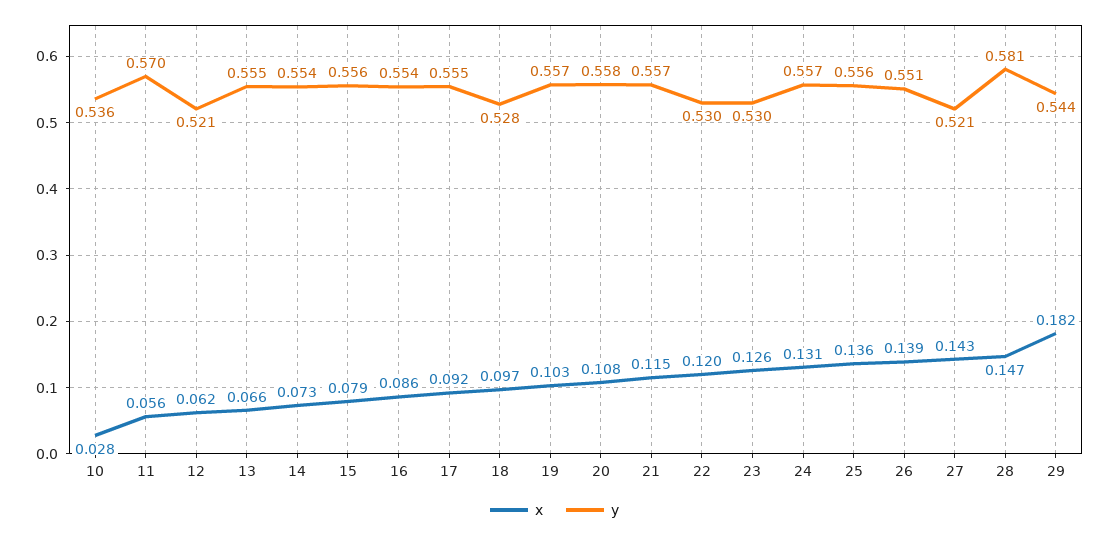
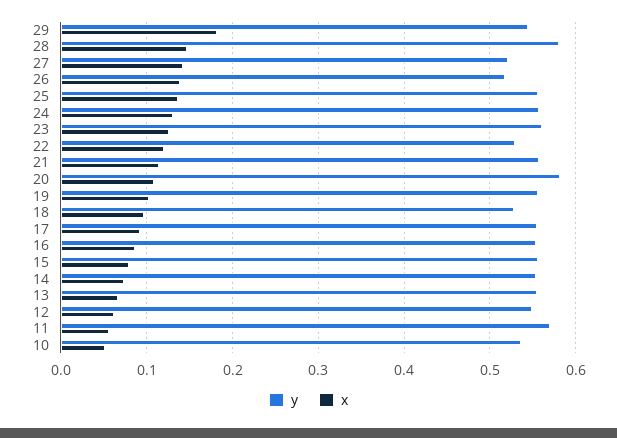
  {
    "x": {
-     "10": 0.028,
+     "10": 0.05,
      "11": 0.056,
      "12": 0.062,
      "13": 0.066,
      "14": 0.073,
      "15": 0.079,
      "16": 0.086,
      "17": 0.092,
      "18": 0.097,
      "19": 0.103,
      "20": 0.108,
      "21": 0.115,
      "22": 0.12,
      "23": 0.126,
      "24": 0.131,
      "25": 0.136,
      "26": 0.139,
      "27": 0.143,
      "28": 0.147,
      "29": 0.182
    },
    "y": {
      "10": 0.536,
      "11": 0.57,
-     "12": 0.521,
+     "12": 0.55,
      "13": 0.555,
      "14": 0.554,
      "15": 0.556,
      "16": 0.554,
      "17": 0.555,
      "18": 0.528,
      "19": 0.557,
-     "20": 0.558,
+     "20": 0.58,
      "21": 0.557,
      "22": 0.53,
-     "23": 0.53,
+     "23": 0.56,
      "24": 0.557,
      "25": 0.556,
-     "26": 0.551,
+     "26": 0.52,
      "27": 0.521,
      "28": 0.581,
      "29": 0.544
    }
  }

